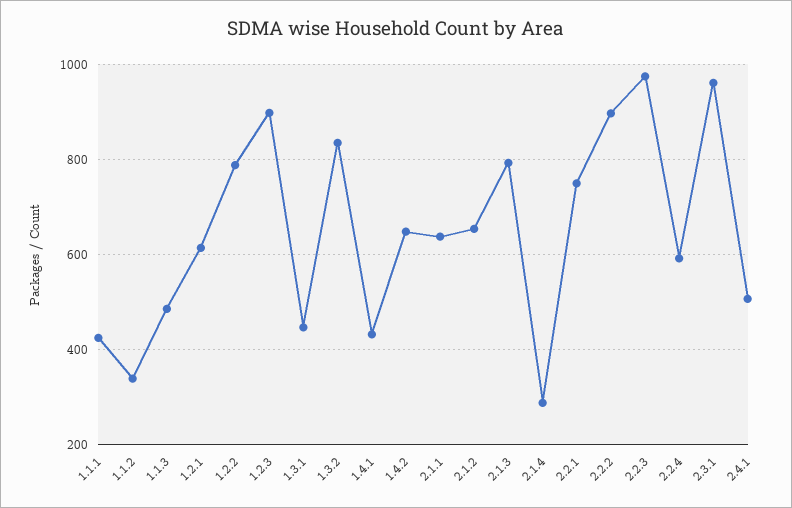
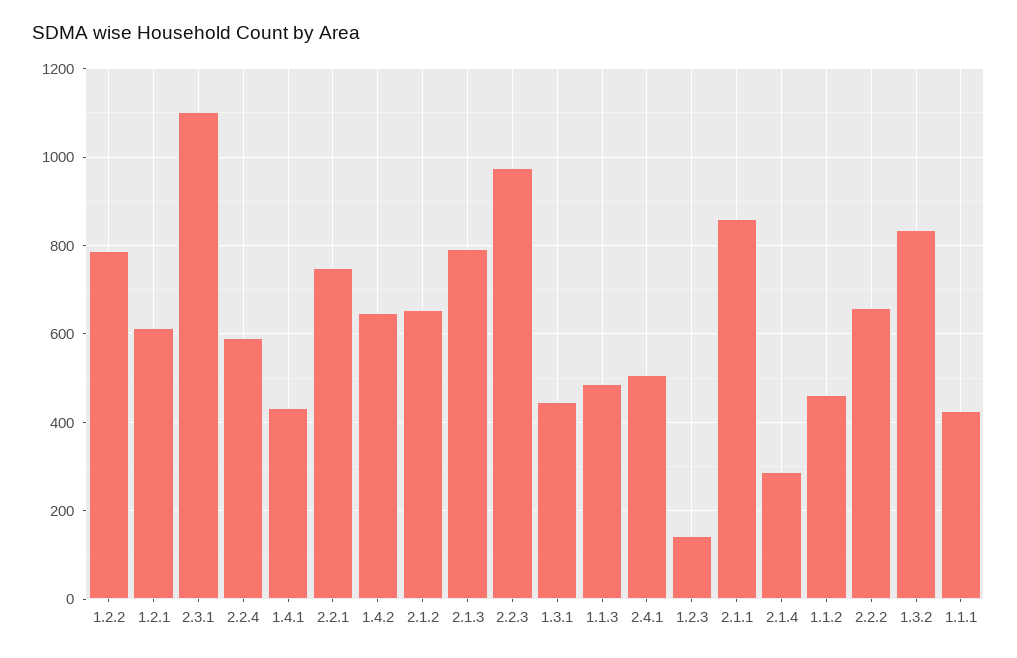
  {
    "1.1.1": 420,
-   "1.1.2": 340,
+   "1.1.2": 460,
    "1.1.3": 480,
    "1.2.1": 620,
    "1.2.2": 780,
-   "1.2.3": 900,
+   "1.2.3": 140,
    "1.3.1": 440,
    "1.3.2": 840,
    "1.4.1": 440,
    "1.4.2": 640,
-   "2.1.1": 640,
+   "2.1.1": 860,
    "2.1.2": 660,
    "2.1.3": 800,
    "2.1.4": 280,
    "2.2.1": 760,
-   "2.2.2": 900,
+   "2.2.2": 660,
    "2.2.3": 980,
    "2.2.4": 600,
-   "2.3.1": 960,
+   "2.3.1": 1100,
    "2.4.1": 500
  }

